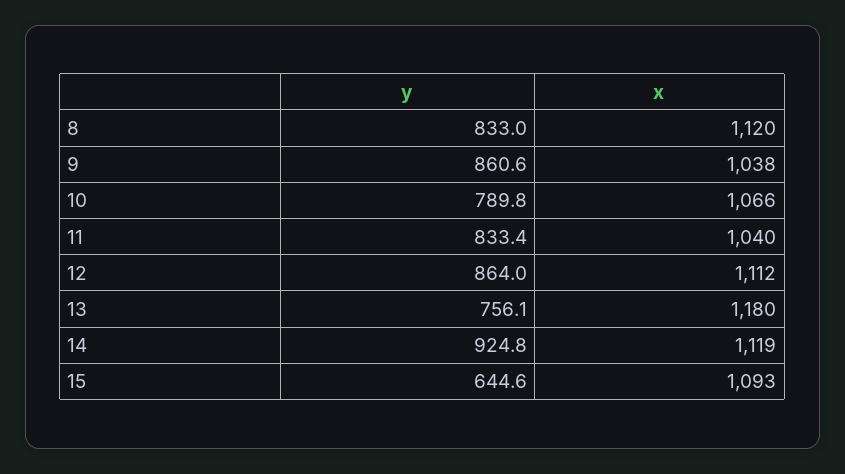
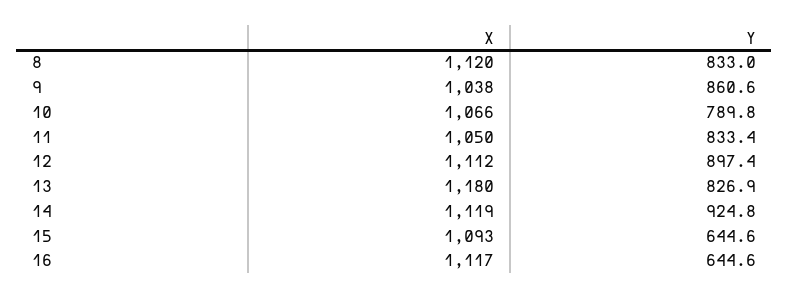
  {
    "y": {
      "8": 833,
      "9": 860.6,
      "10": 789.8,
      "11": 833.4,
-     "12": 864,
+     "12": 897.4,
-     "13": 756.1,
+     "13": 826.9,
      "14": 924.8,
-     "15": 644.6
+     "15": 644.6,
+     "16": 644.6
    },
    "x": {
      "8": 1120,
      "9": 1038,
      "10": 1066,
-     "11": 1040,
+     "11": 1050,
      "12": 1112,
      "13": 1180,
      "14": 1119,
-     "15": 1093
+     "15": 1093,
+     "16": 1117
    }
  }

